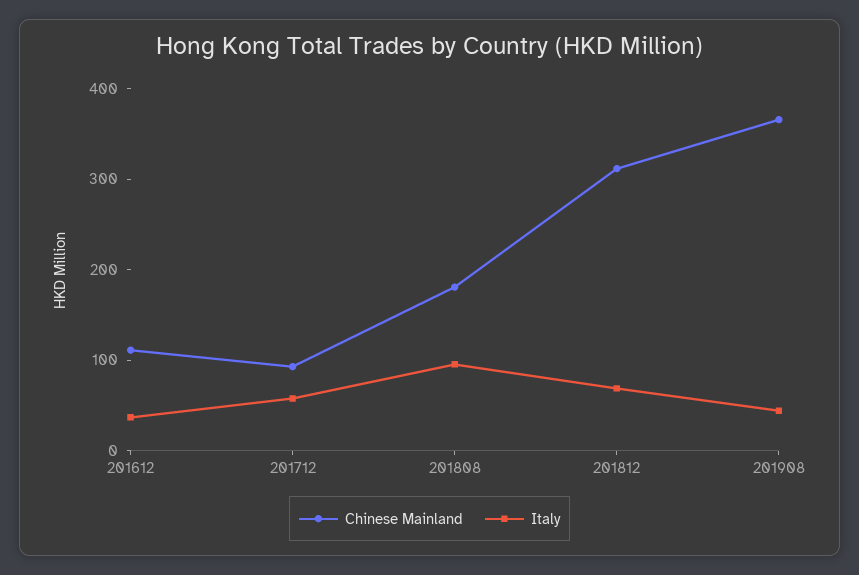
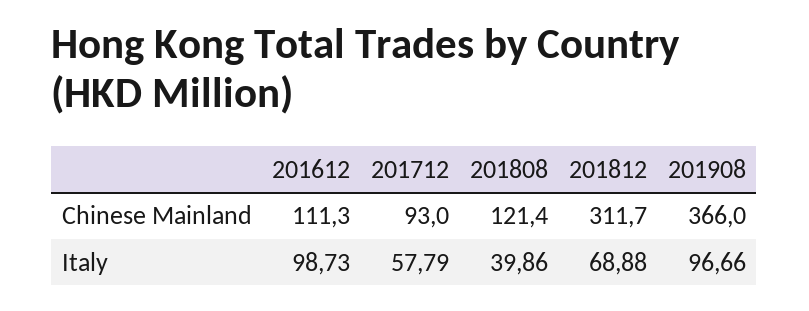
  {
    "Chinese Mainland": {
      "201612": 111.3,
      "201712": 93,
-     "201808": 180,
+     "201808": 121.4,
      "201812": 311.7,
      "201908": 366
    },
    "Italy": {
-     "201612": 40,
+     "201612": 98.73,
      "201712": 57.79,
-     "201808": 100,
+     "201808": 39.86,
      "201812": 68.88,
-     "201908": 40
+     "201908": 96.66
    }
  }

